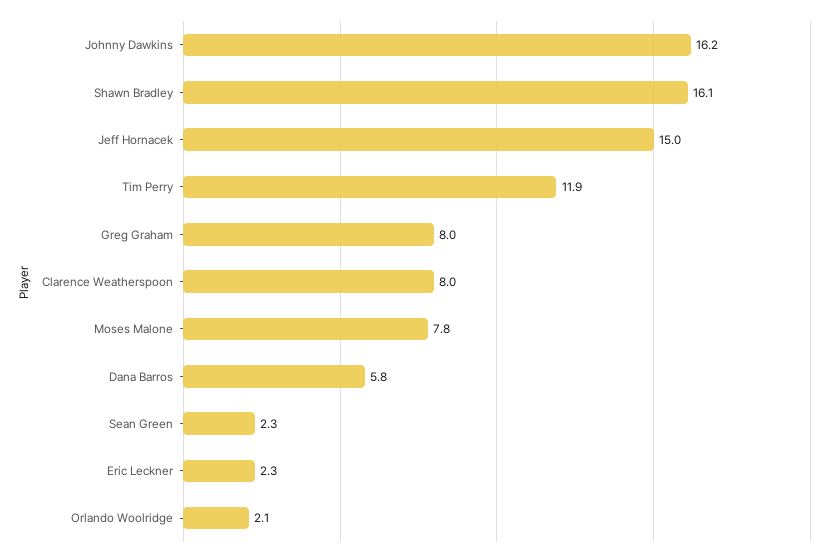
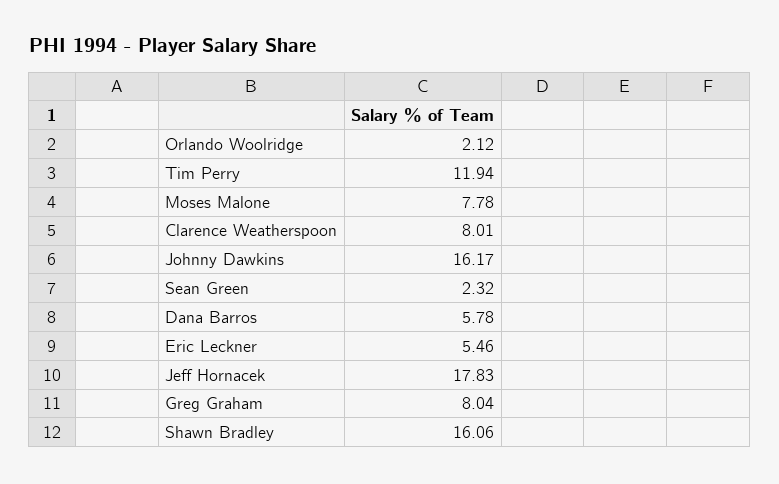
  {
    "Johnny Dawkins": 16.17,
    "Shawn Bradley": 16.06,
-   "Jeff Hornacek": 15,
+   "Jeff Hornacek": 17.83,
    "Tim Perry": 11.94,
    "Greg Graham": 8.04,
    "Clarence Weatherspoon": 8.01,
    "Moses Malone": 7.78,
    "Dana Barros": 5.78,
    "Sean Green": 2.32,
-   "Eric Leckner": 2.3,
+   "Eric Leckner": 5.46,
    "Orlando Woolridge": 2.12
  }

